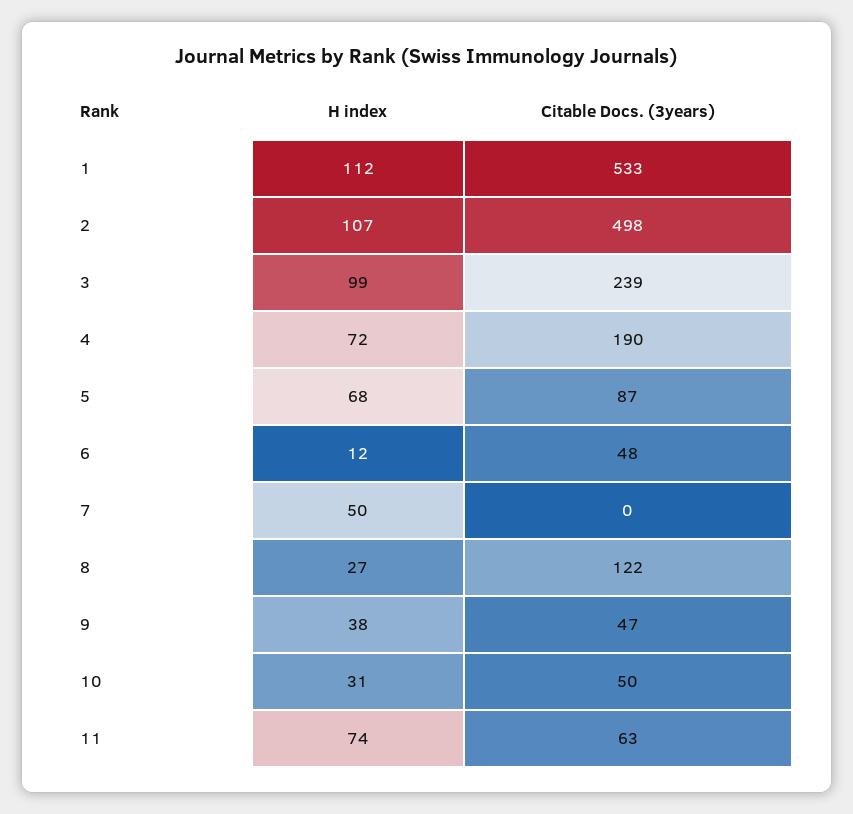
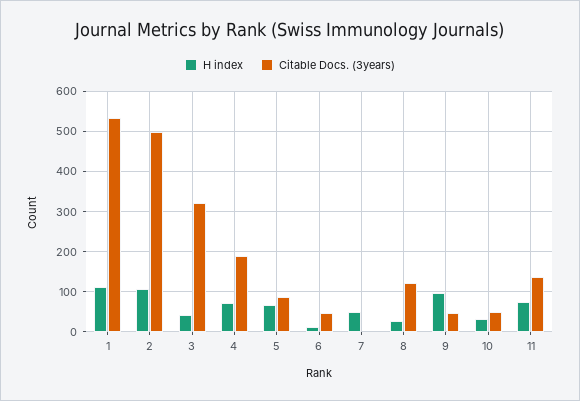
  {
    "H index": {
      "1": 112,
      "2": 107,
-     "3": 99,
+     "3": 40,
      "4": 72,
      "5": 68,
      "6": 12,
      "7": 50,
      "8": 27,
-     "9": 38,
+     "9": 100,
      "10": 31,
      "11": 74
    },
    "Citable Docs. (3years)": {
      "1": 533,
      "2": 498,
-     "3": 239,
+     "3": 320,
      "4": 190,
      "5": 87,
      "6": 48,
      "7": 0,
      "8": 122,
      "9": 47,
      "10": 50,
-     "11": 63
+     "11": 140
    }
  }

